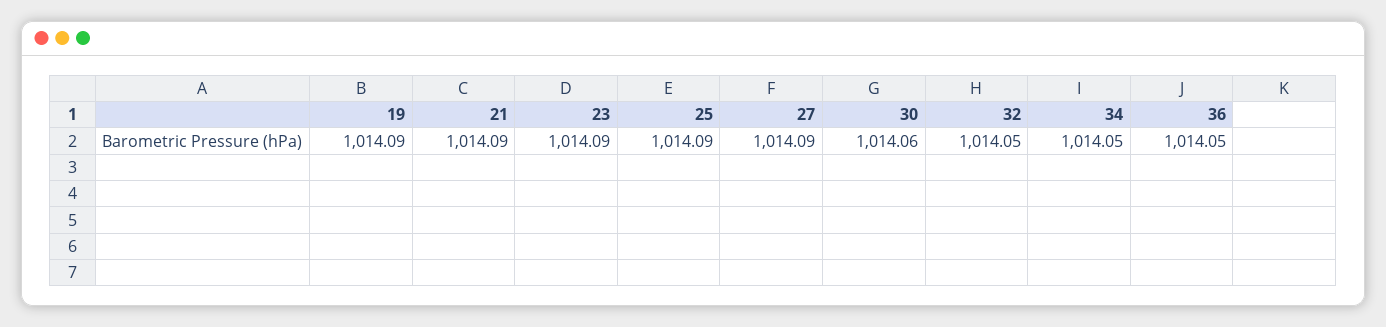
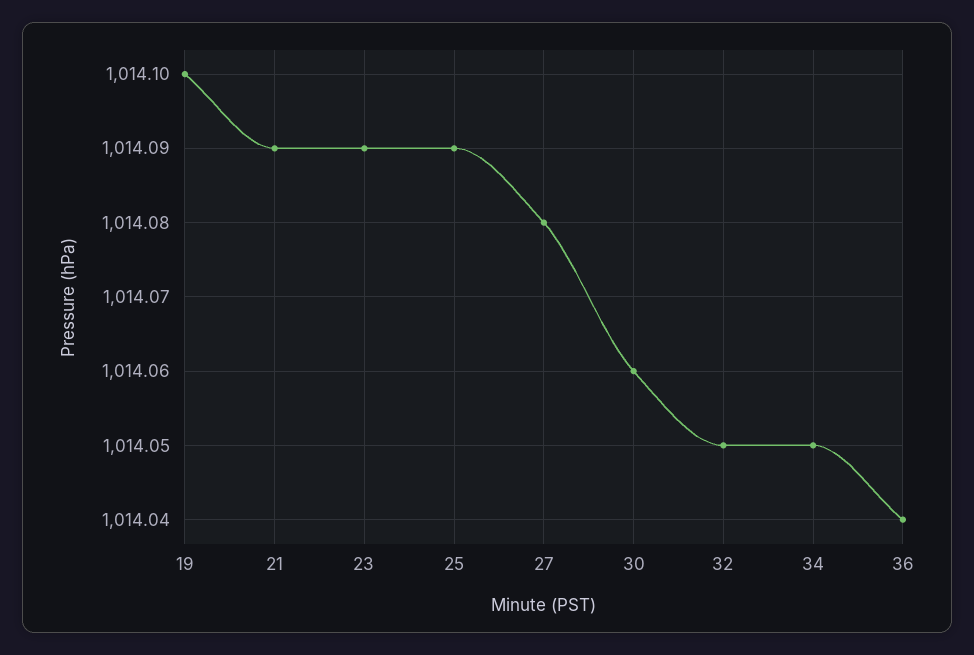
  {
-   "19": 1014.09,
+   "19": 1014.1,
    "21": 1014.09,
    "23": 1014.09,
    "25": 1014.09,
-   "27": 1014.09,
+   "27": 1014.08,
    "30": 1014.06,
    "32": 1014.05,
    "34": 1014.05,
-   "36": 1014.05
+   "36": 1014.04
  }

